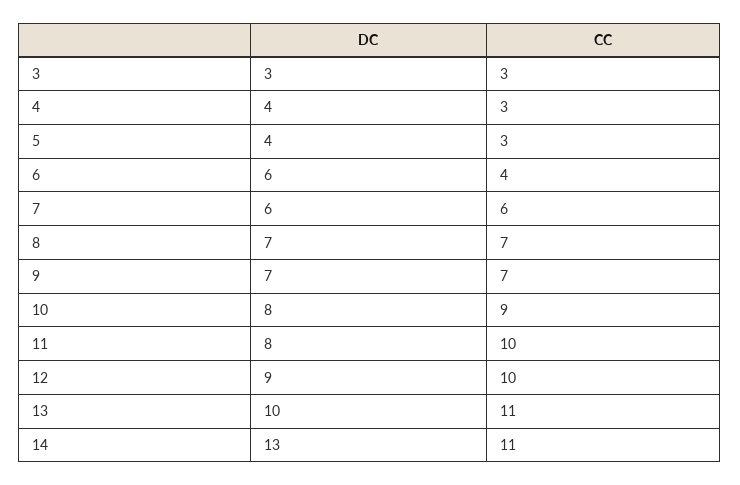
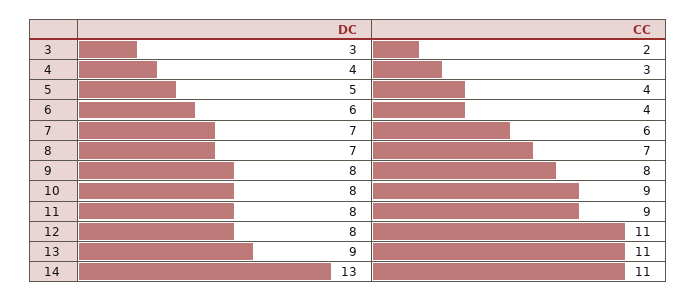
  {
    "DC": {
      "3": 3,
      "4": 4,
-     "5": 4,
+     "5": 5,
      "6": 6,
-     "7": 6,
+     "7": 7,
      "8": 7,
-     "9": 7,
+     "9": 8,
      "10": 8,
      "11": 8,
-     "12": 9,
+     "12": 8,
-     "13": 10,
+     "13": 9,
      "14": 13
    },
    "CC": {
-     "3": 3,
+     "3": 2,
      "4": 3,
-     "5": 3,
+     "5": 4,
      "6": 4,
      "7": 6,
      "8": 7,
-     "9": 7,
+     "9": 8,
      "10": 9,
-     "11": 10,
+     "11": 9,
-     "12": 10,
+     "12": 11,
      "13": 11,
      "14": 11
    }
  }

